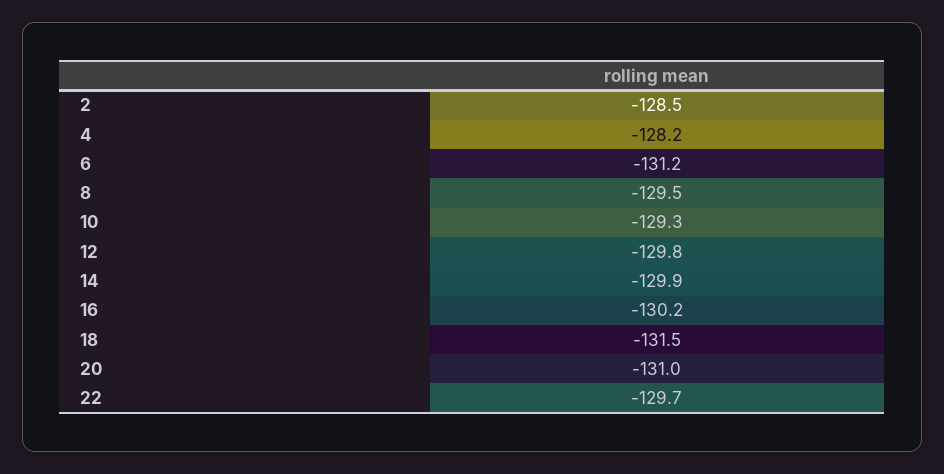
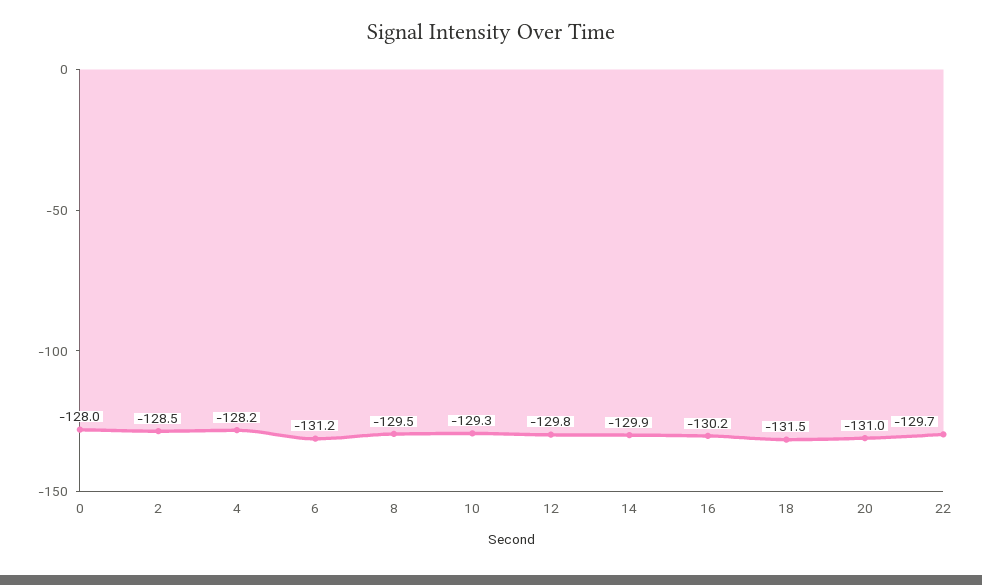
  {
    "2": -128.5,
    "4": -128.2,
    "6": -131.2,
    "8": -129.5,
    "10": -129.3,
    "12": -129.8,
    "14": -129.9,
    "16": -130.2,
    "18": -131.5,
    "20": -131,
-   "22": -129.7
+   "22": -129.7,
+   "0": -128
  }

